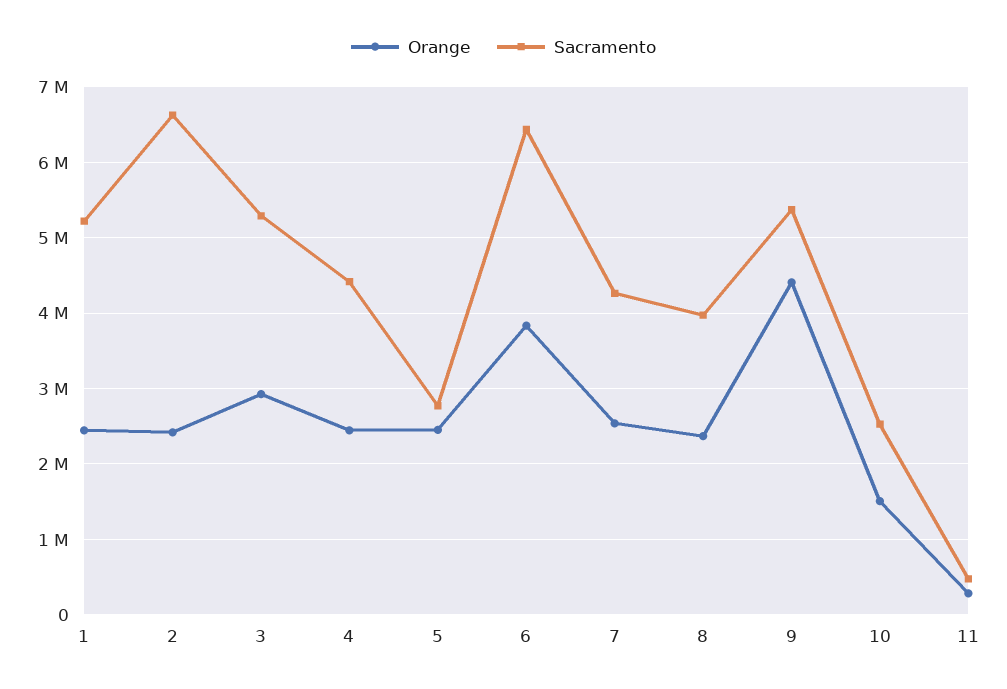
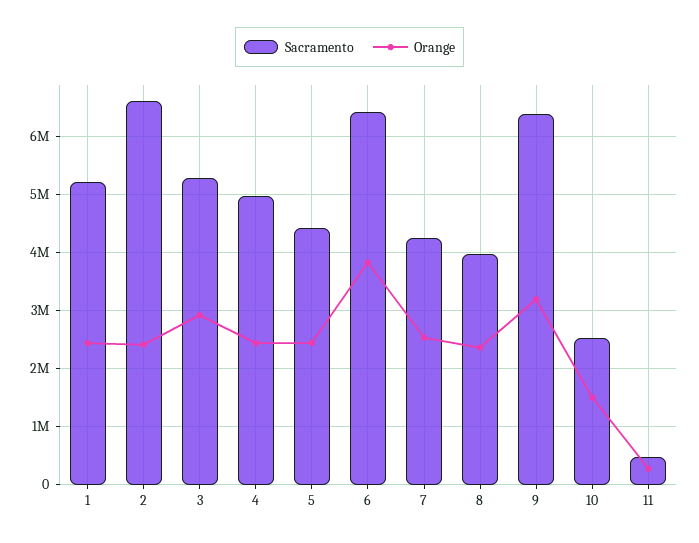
  {
    "Orange": {
      "1": 2400000,
      "2": 2400000,
      "3": 2900000,
      "4": 2400000,
      "5": 2500000,
      "6": 3800000,
      "7": 2500000,
      "8": 2400000,
-     "9": 4400000,
+     "9": 3200000,
      "10": 1500000,
      "11": 300000
    },
    "Sacramento": {
      "1": 5200000,
      "2": 6600000,
      "3": 5300000,
-     "4": 4400000,
+     "4": 5000000,
-     "5": 2800000,
+     "5": 4400000,
      "6": 6400000,
      "7": 4300000,
      "8": 4000000,
-     "9": 5400000,
+     "9": 6400000,
      "10": 2500000,
      "11": 500000
    }
  }

